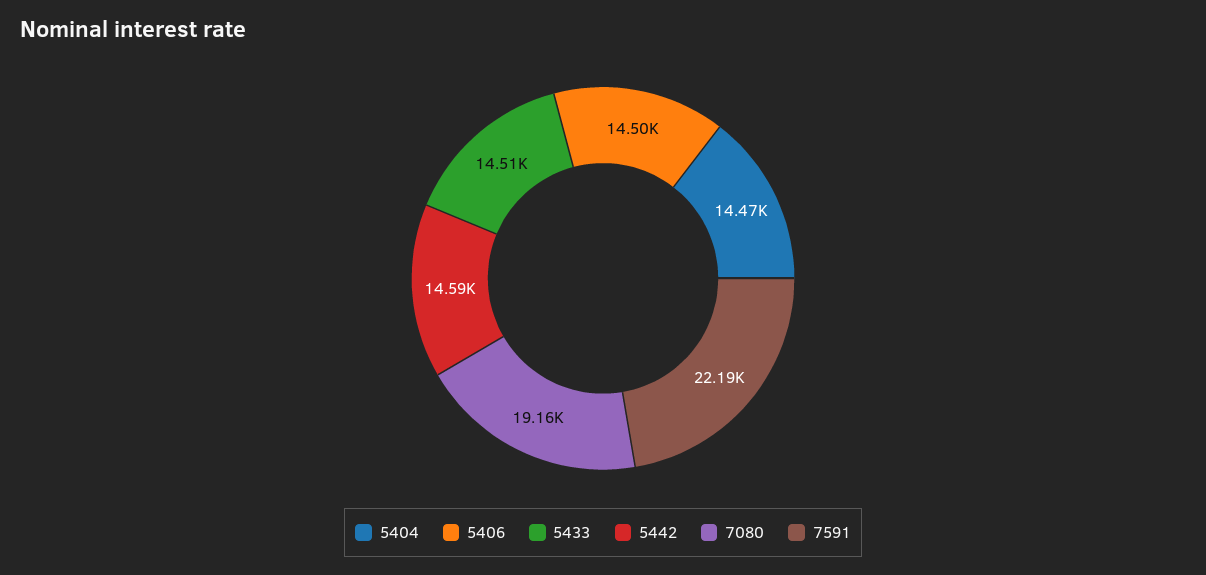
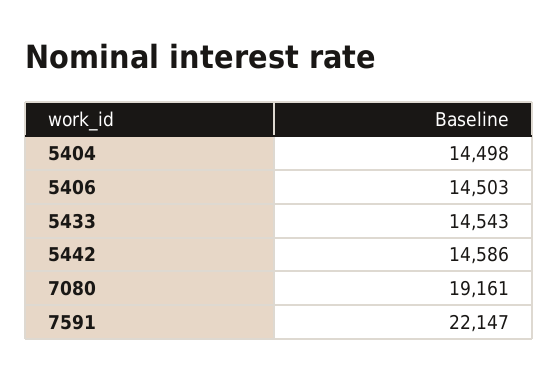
  {
-   "5404": 14470,
+   "5404": 14498,
    "5406": 14503,
-   "5433": 14510,
+   "5433": 14543,
    "5442": 14586,
    "7080": 19161,
-   "7591": 22190
+   "7591": 22147
  }

